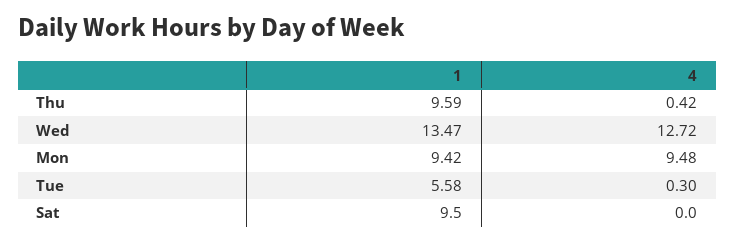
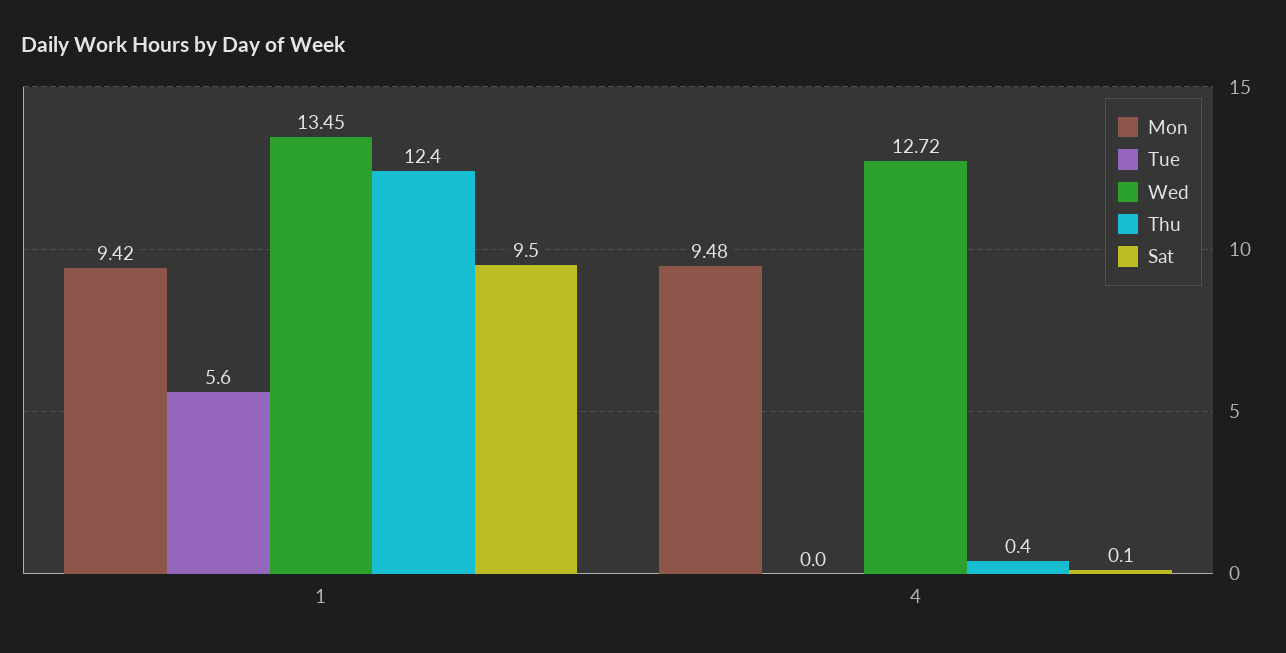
  {
    "Thu": {
-     "1": 9.59,
+     "1": 12.4,
      "4": 0.42
    },
    "Wed": {
-     "1": 13.47,
+     "1": 13.45,
      "4": 12.72
    },
    "Mon": {
      "1": 9.42,
      "4": 9.48
    },
    "Tue": {
      "1": 5.58,
-     "4": 0.3
+     "4": 0
    },
    "Sat": {
      "1": 9.5,
-     "4": 0
+     "4": 0.1
    }
  }

